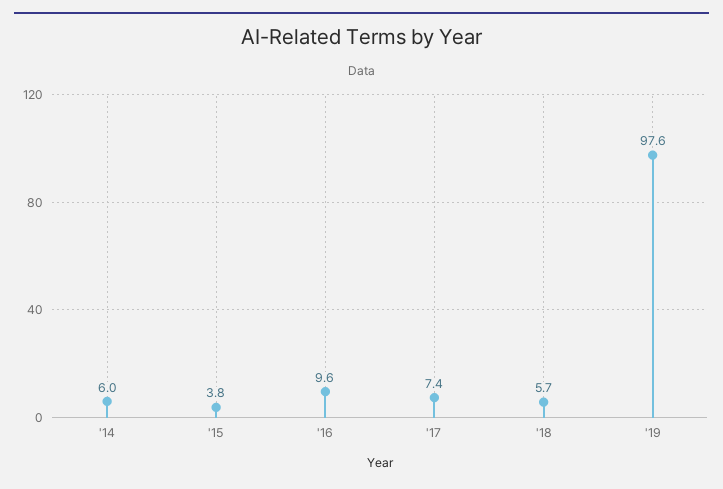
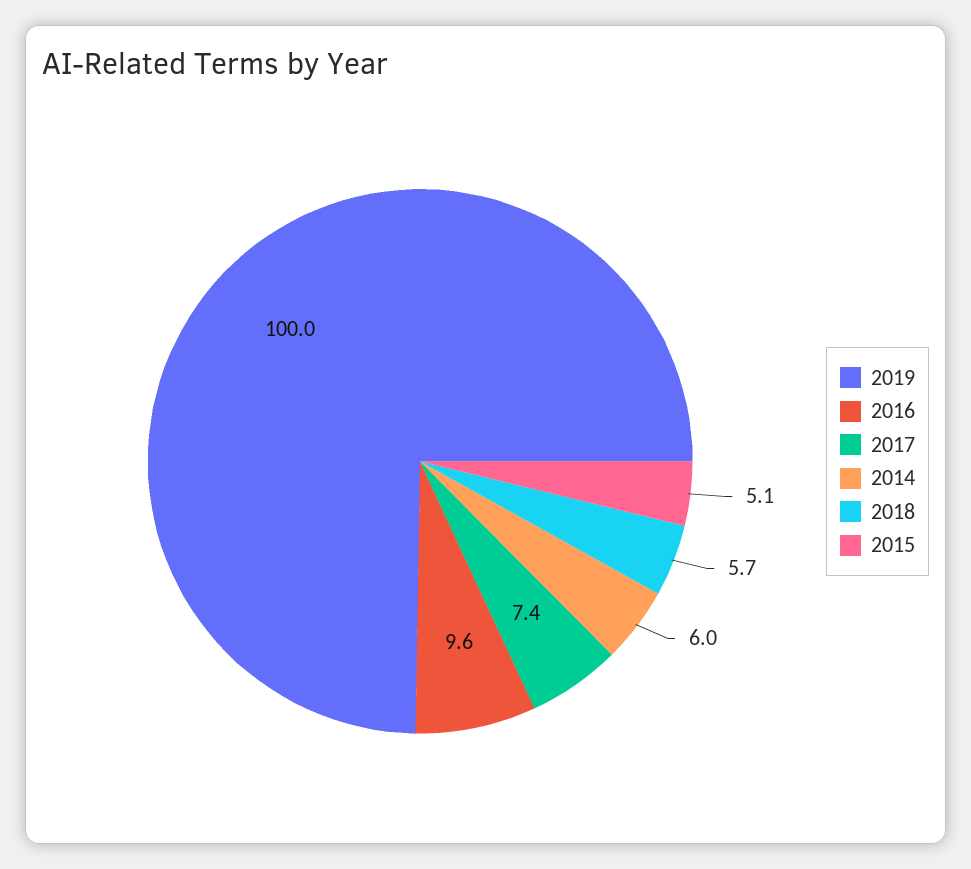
  {
    "'14": 6,
-   "'15": 3.8,
+   "'15": 5.1,
    "'16": 9.6,
    "'17": 7.4,
    "'18": 5.7,
-   "'19": 97.6
+   "'19": 100
  }

